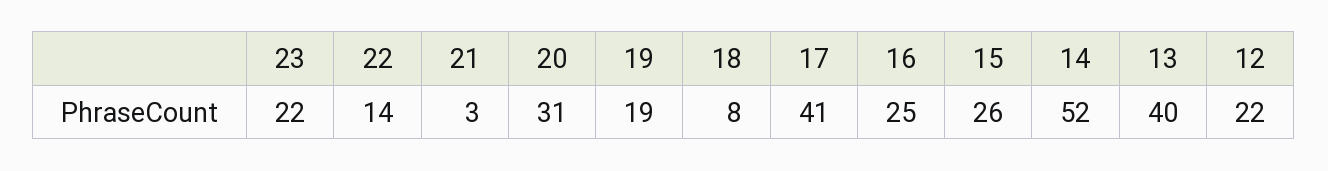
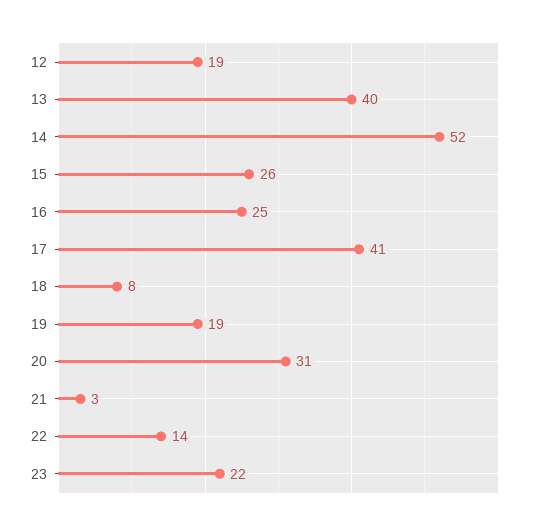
  {
    "23": 22,
    "22": 14,
    "21": 3,
    "20": 31,
    "19": 19,
    "18": 8,
    "17": 41,
    "16": 25,
    "15": 26,
    "14": 52,
    "13": 40,
-   "12": 22
+   "12": 19
  }

